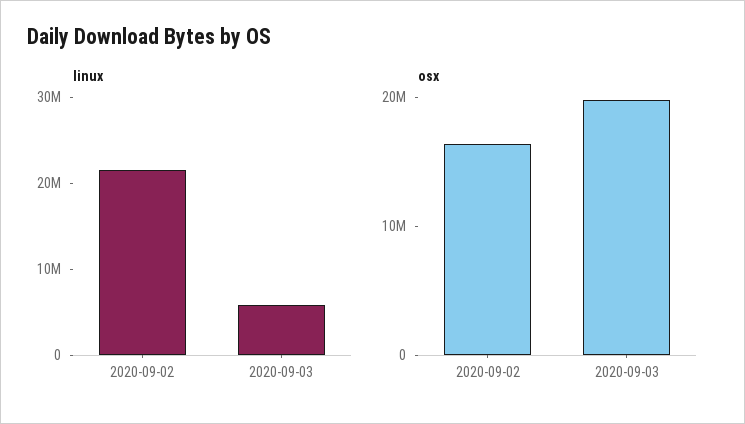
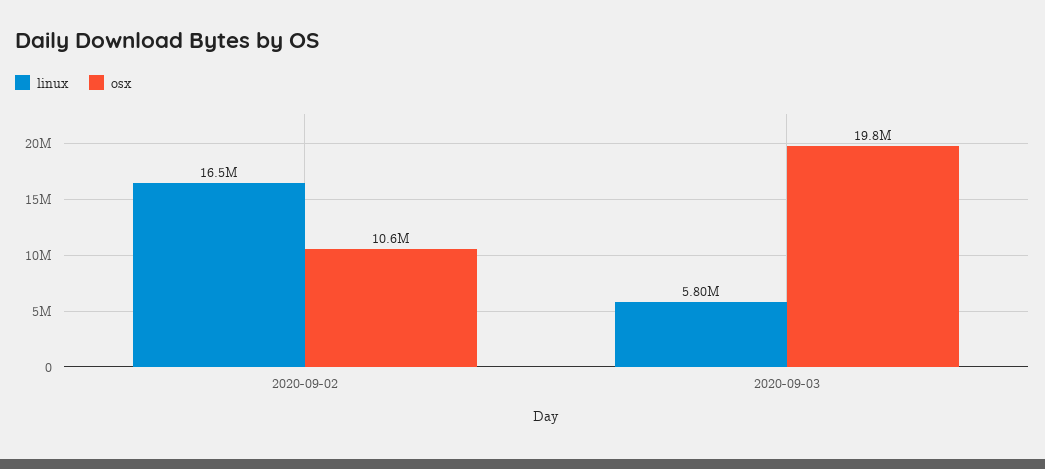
  {
    "linux": {
-     "2020-09-02": 22000000,
+     "2020-09-02": 16500000,
      "2020-09-03": 5800000
    },
    "osx": {
-     "2020-09-02": 16000000,
+     "2020-09-02": 10600000,
      "2020-09-03": 19800000
    }
  }

